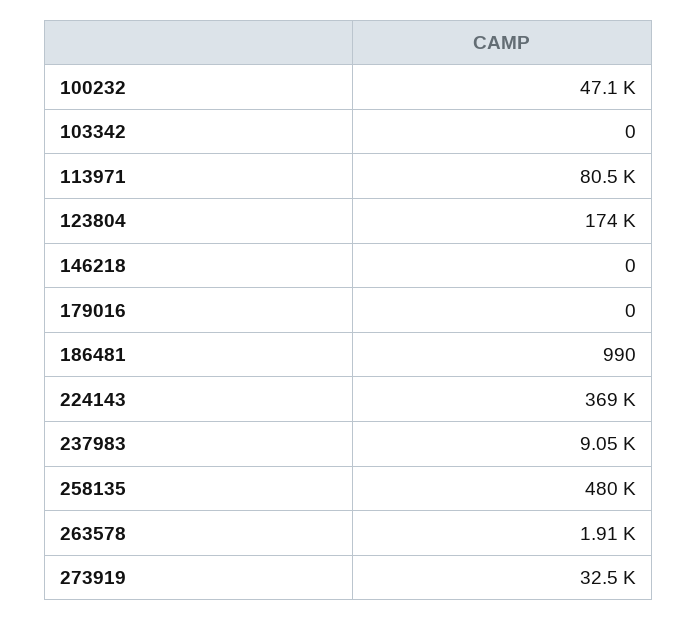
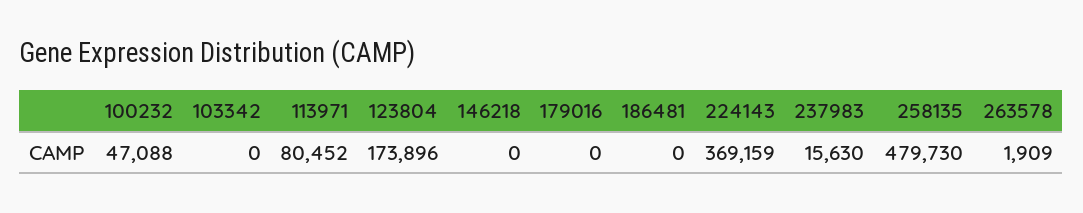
  {
    "100232": 47088,
    "103342": 0,
    "113971": 80452,
    "123804": 173896,
    "146218": 0,
    "179016": 0,
-   "186481": 990,
+   "186481": 0,
    "224143": 369159,
-   "237983": 9050,
+   "237983": 15630,
    "258135": 479730,
-   "263578": 1909,
+   "263578": 1909
-   "273919": 32500
  }

